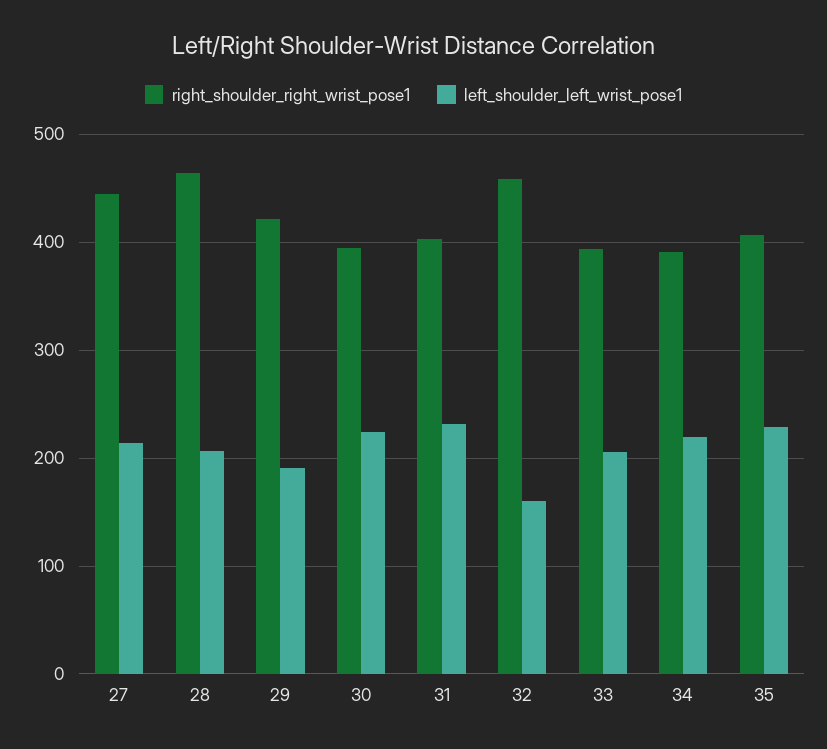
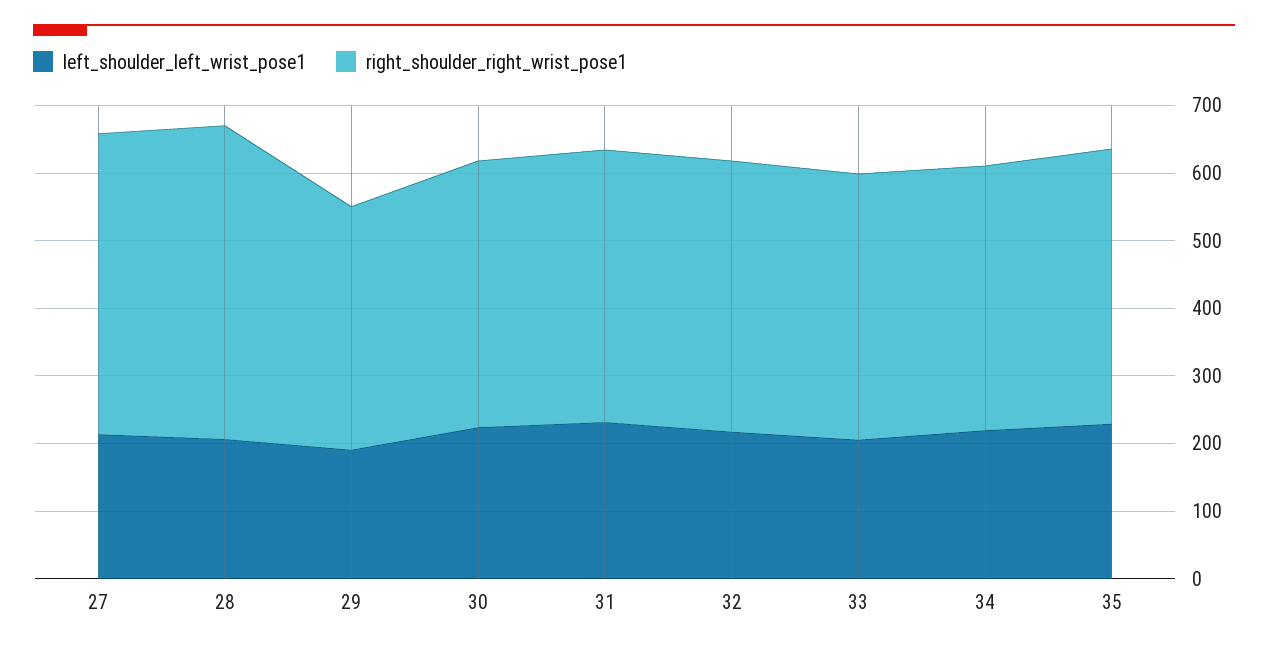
  {
    "right_shoulder_right_wrist_pose1": {
      "27": 440,
      "28": 460,
-     "29": 420,
+     "29": 360,
      "30": 390,
      "31": 400,
-     "32": 460,
+     "32": 400,
      "33": 390,
      "34": 390,
      "35": 410
    },
    "left_shoulder_left_wrist_pose1": {
      "27": 210,
      "28": 210,
      "29": 190,
      "30": 220,
      "31": 230,
-     "32": 160,
+     "32": 220,
      "33": 210,
      "34": 220,
      "35": 230
    }
  }

